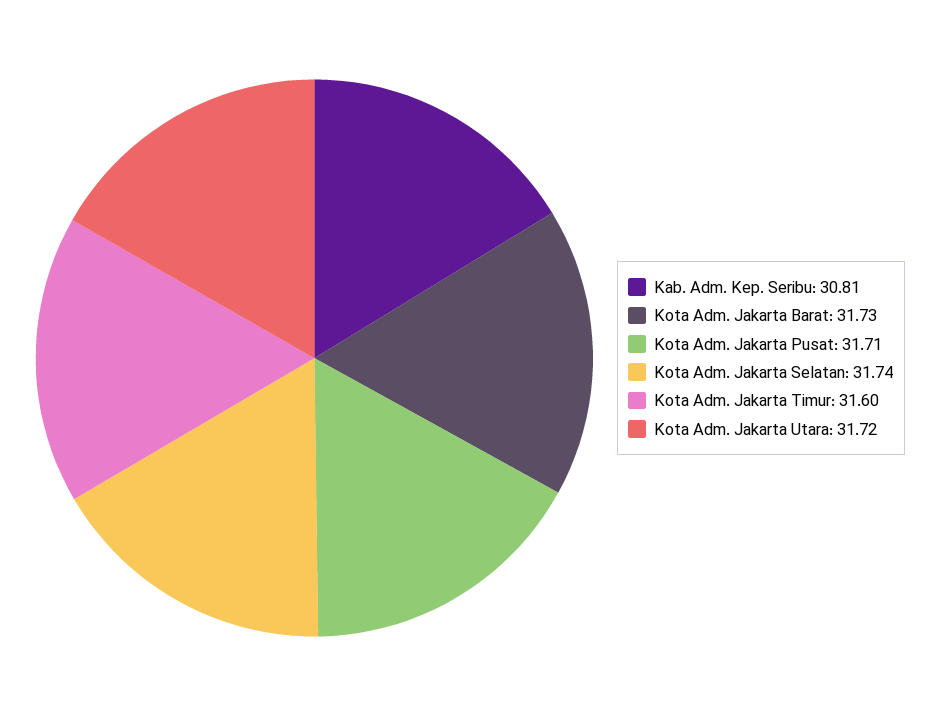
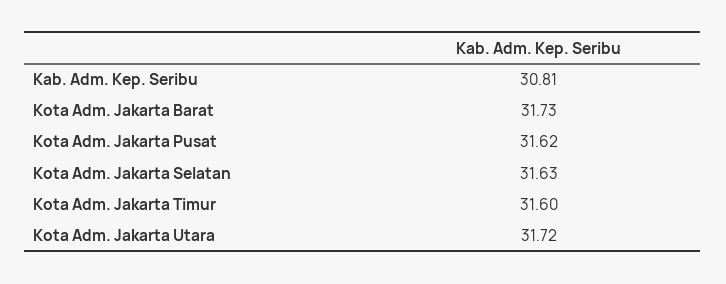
  {
    "Kab. Adm. Kep. Seribu": 30.81,
    "Kota Adm. Jakarta Barat": 31.73,
-   "Kota Adm. Jakarta Pusat": 31.71,
+   "Kota Adm. Jakarta Pusat": 31.62,
-   "Kota Adm. Jakarta Selatan": 31.74,
+   "Kota Adm. Jakarta Selatan": 31.63,
    "Kota Adm. Jakarta Timur": 31.6,
    "Kota Adm. Jakarta Utara": 31.72
  }

